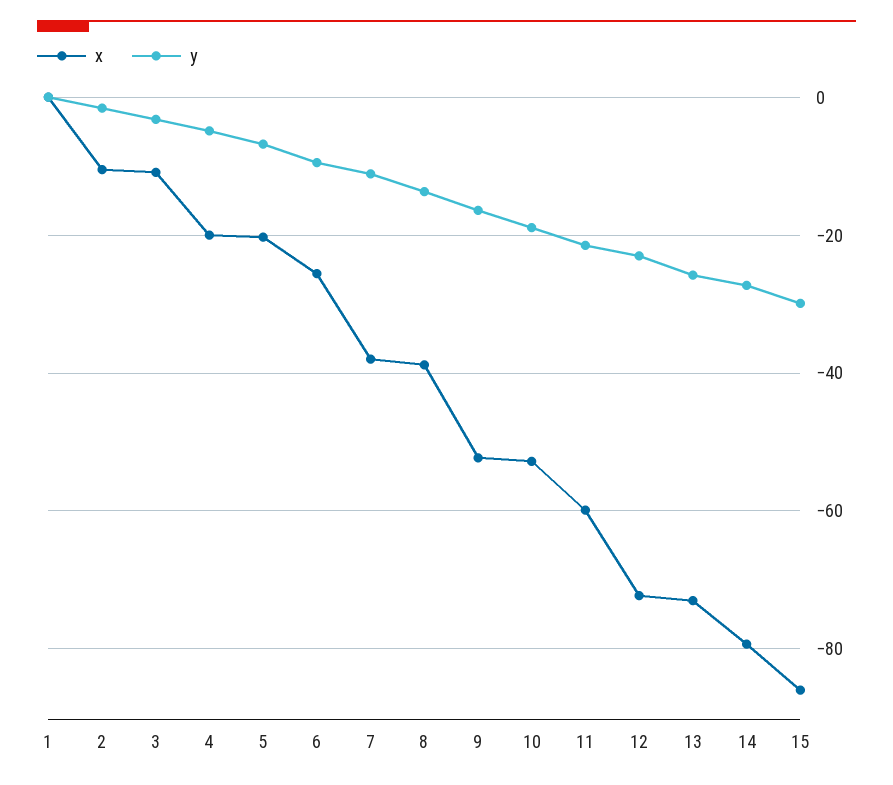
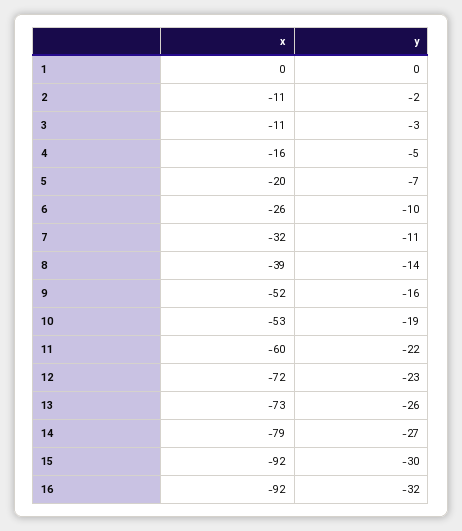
  {
    "x": {
      "1": 0,
      "2": -11,
      "3": -11,
-     "4": -20,
+     "4": -16,
      "5": -20,
      "6": -26,
-     "7": -38,
+     "7": -32,
      "8": -39,
      "9": -52,
      "10": -53,
      "11": -60,
      "12": -72,
      "13": -73,
      "14": -79,
-     "15": -86
+     "15": -92,
+     "16": -92
    },
    "y": {
      "1": 0,
      "2": -2,
      "3": -3,
      "4": -5,
      "5": -7,
      "6": -10,
      "7": -11,
      "8": -14,
      "9": -16,
      "10": -19,
      "11": -22,
      "12": -23,
      "13": -26,
      "14": -27,
-     "15": -30
+     "15": -30,
+     "16": -32
    }
  }

